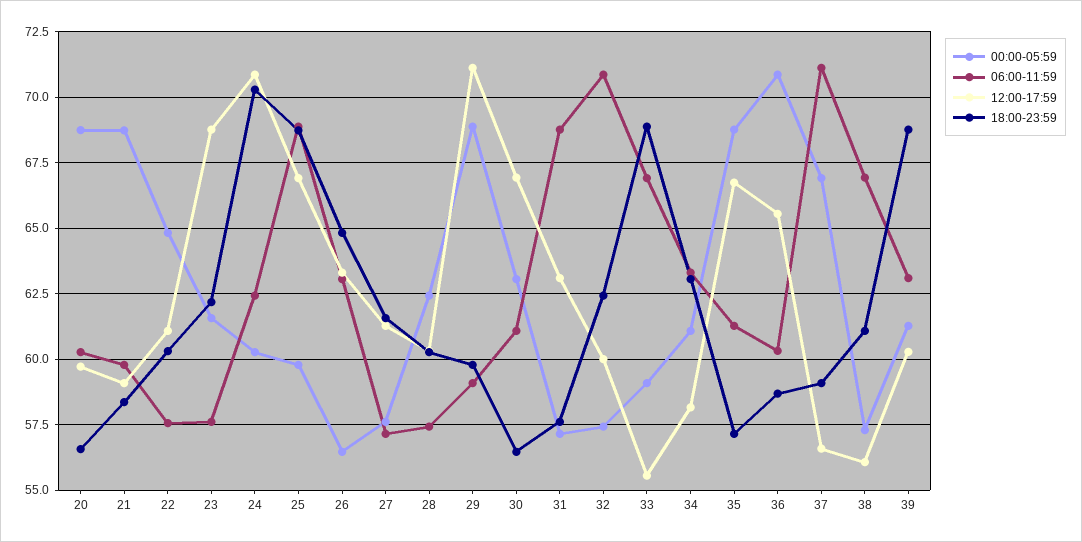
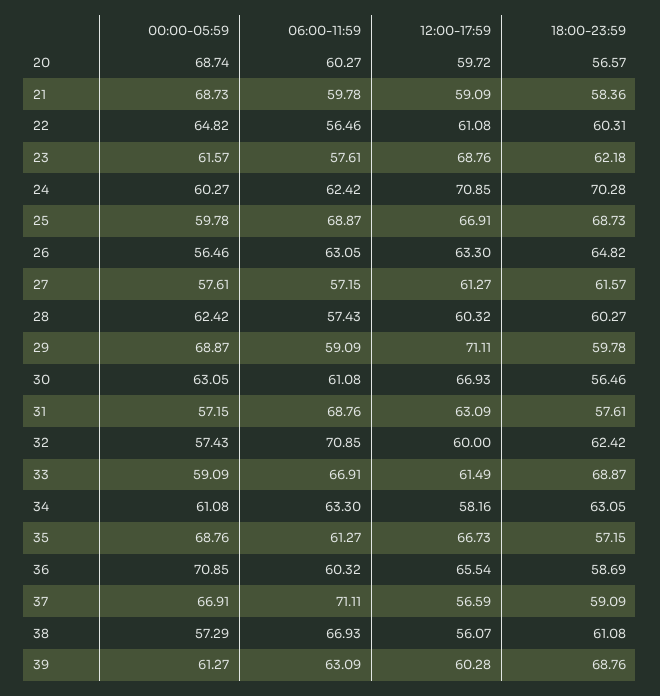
  {
    "00:00-05:59": {
      "20": 68.74,
      "21": 68.73,
      "22": 64.82,
      "23": 61.57,
      "24": 60.27,
      "25": 59.78,
      "26": 56.46,
      "27": 57.61,
      "28": 62.42,
      "29": 68.87,
      "30": 63.05,
      "31": 57.15,
      "32": 57.43,
      "33": 59.09,
      "34": 61.08,
      "35": 68.76,
      "36": 70.85,
      "37": 66.91,
      "38": 57.29,
      "39": 61.27
    },
    "06:00-11:59": {
      "20": 60.27,
      "21": 59.78,
-     "22": 57.5,
+     "22": 56.46,
      "23": 57.61,
      "24": 62.42,
      "25": 68.87,
      "26": 63.05,
      "27": 57.15,
      "28": 57.43,
      "29": 59.09,
      "30": 61.08,
      "31": 68.76,
      "32": 70.85,
      "33": 66.91,
      "34": 63.3,
      "35": 61.27,
      "36": 60.32,
      "37": 71.11,
      "38": 66.93,
      "39": 63.09
    },
    "12:00-17:59": {
      "20": 59.72,
      "21": 59.09,
      "22": 61.08,
      "23": 68.76,
      "24": 70.85,
      "25": 66.91,
      "26": 63.3,
      "27": 61.27,
      "28": 60.32,
      "29": 71.11,
      "30": 66.93,
      "31": 63.09,
      "32": 60,
-     "33": 55.5,
+     "33": 61.49,
      "34": 58.16,
      "35": 66.73,
      "36": 65.54,
      "37": 56.59,
      "38": 56.07,
      "39": 60.28
    },
    "18:00-23:59": {
      "20": 56.57,
      "21": 58.36,
      "22": 60.31,
      "23": 62.18,
      "24": 70.28,
      "25": 68.73,
      "26": 64.82,
      "27": 61.57,
      "28": 60.27,
      "29": 59.78,
      "30": 56.46,
      "31": 57.61,
      "32": 62.42,
      "33": 68.87,
      "34": 63.05,
      "35": 57.15,
      "36": 58.69,
      "37": 59.09,
      "38": 61.08,
      "39": 68.76
    }
  }

